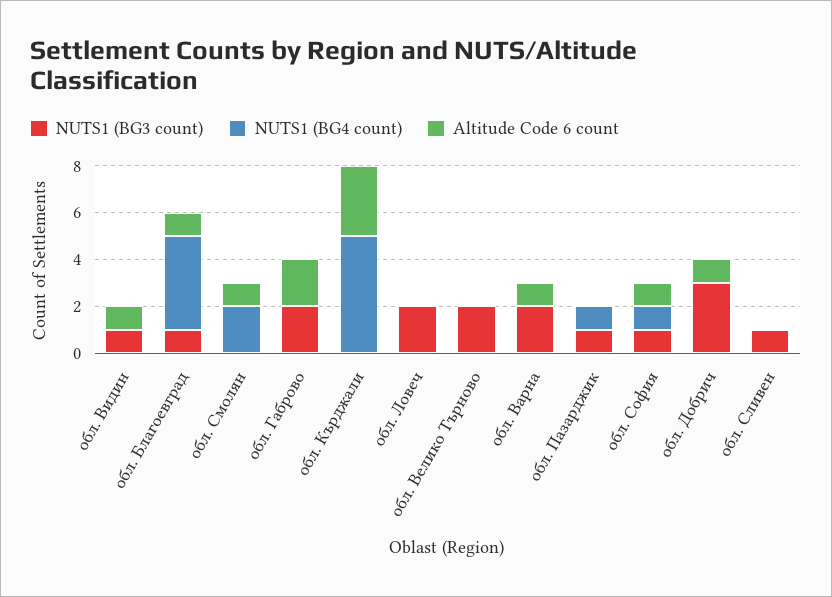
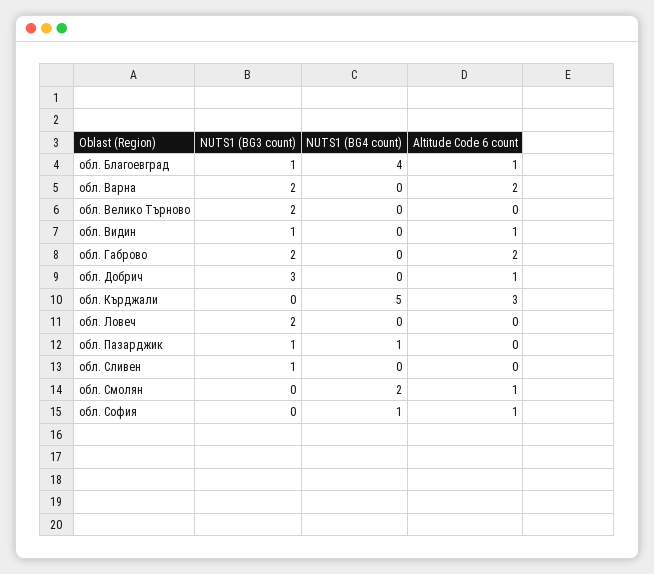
  {
    "NUTS1 (BG3 count)": {
      "обл. Видин": 1,
      "обл. Благоевград": 1,
      "обл. Смолян": 0,
      "обл. Габрово": 2,
      "обл. Кърджали": 0,
      "обл. Ловеч": 2,
      "обл. Велико Търново": 2,
      "обл. Варна": 2,
      "обл. Пазарджик": 1,
-     "обл. София": 1,
+     "обл. София": 0,
      "обл. Добрич": 3,
      "обл. Сливен": 1
    },
    "NUTS1 (BG4 count)": {
      "обл. Видин": 0,
      "обл. Благоевград": 4,
      "обл. Смолян": 2,
      "обл. Габрово": 0,
      "обл. Кърджали": 5,
      "обл. Ловеч": 0,
      "обл. Велико Търново": 0,
      "обл. Варна": 0,
      "обл. Пазарджик": 1,
      "обл. София": 1,
      "обл. Добрич": 0,
      "обл. Сливен": 0
    },
    "Altitude Code 6 count": {
      "обл. Видин": 1,
      "обл. Благоевград": 1,
      "обл. Смолян": 1,
      "обл. Габрово": 2,
      "обл. Кърджали": 3,
      "обл. Ловеч": 0,
      "обл. Велико Търново": 0,
-     "обл. Варна": 1,
+     "обл. Варна": 2,
      "обл. Пазарджик": 0,
      "обл. София": 1,
      "обл. Добрич": 1,
      "обл. Сливен": 0
    }
  }

